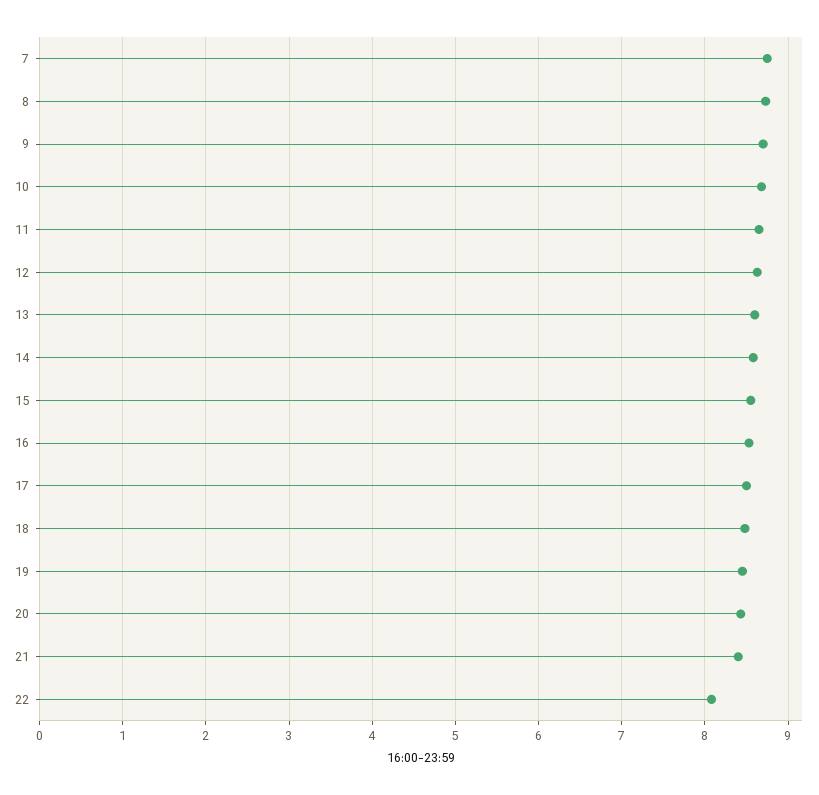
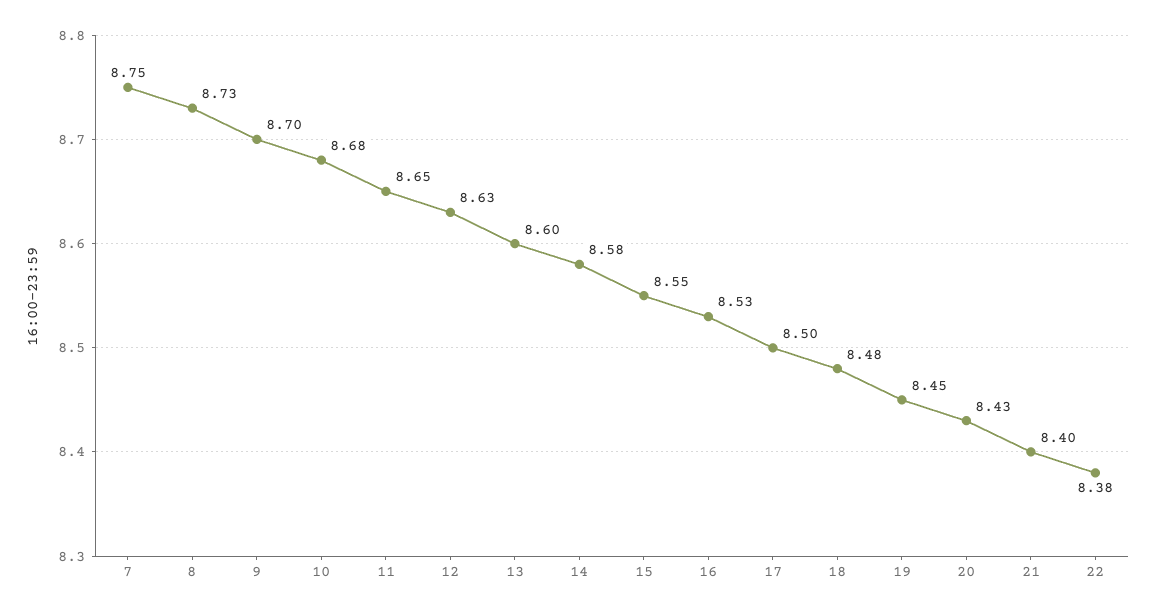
  {
    "7": 8.75,
    "8": 8.73,
    "9": 8.7,
    "10": 8.68,
    "11": 8.65,
    "12": 8.63,
    "13": 8.6,
    "14": 8.58,
    "15": 8.55,
    "16": 8.53,
    "17": 8.5,
    "18": 8.48,
    "19": 8.45,
    "20": 8.43,
    "21": 8.4,
-   "22": 8.1
+   "22": 8.38
  }

